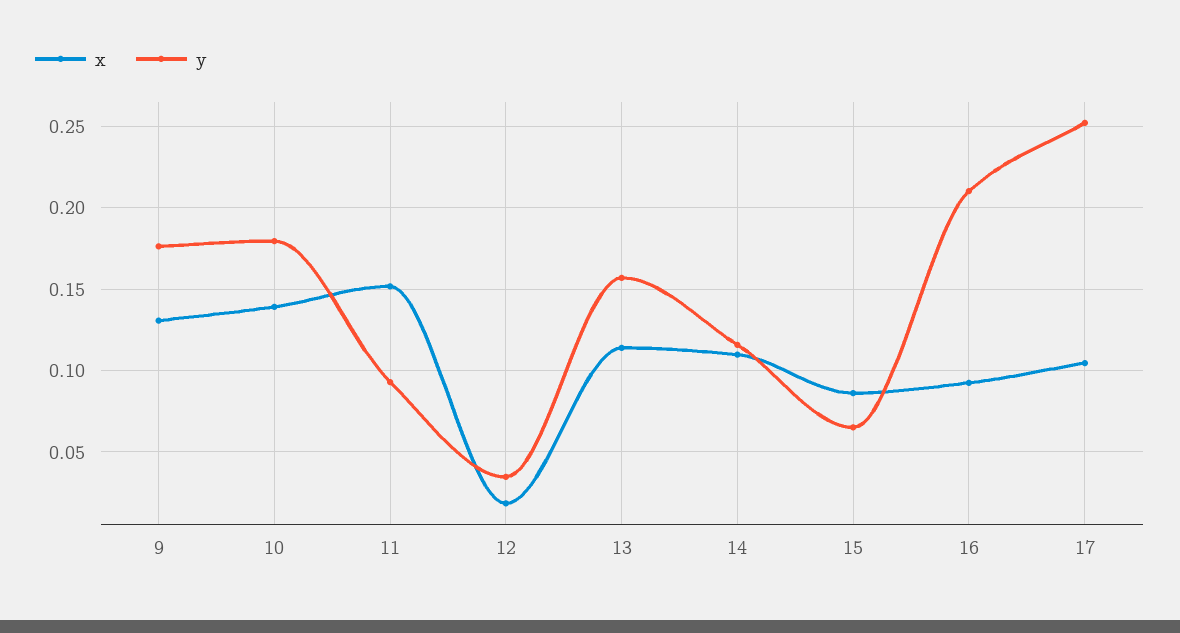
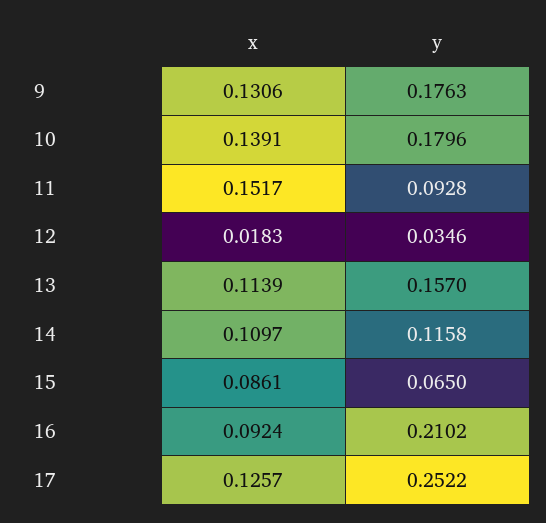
  {
    "x": {
      "9": 0.1306,
      "10": 0.1391,
      "11": 0.1517,
      "12": 0.0183,
      "13": 0.1139,
      "14": 0.1097,
      "15": 0.0861,
      "16": 0.0924,
-     "17": 0.105
+     "17": 0.1257
    },
    "y": {
      "9": 0.1763,
      "10": 0.1796,
      "11": 0.0928,
      "12": 0.0346,
      "13": 0.157,
      "14": 0.1158,
      "15": 0.065,
      "16": 0.2102,
      "17": 0.2522
    }
  }

